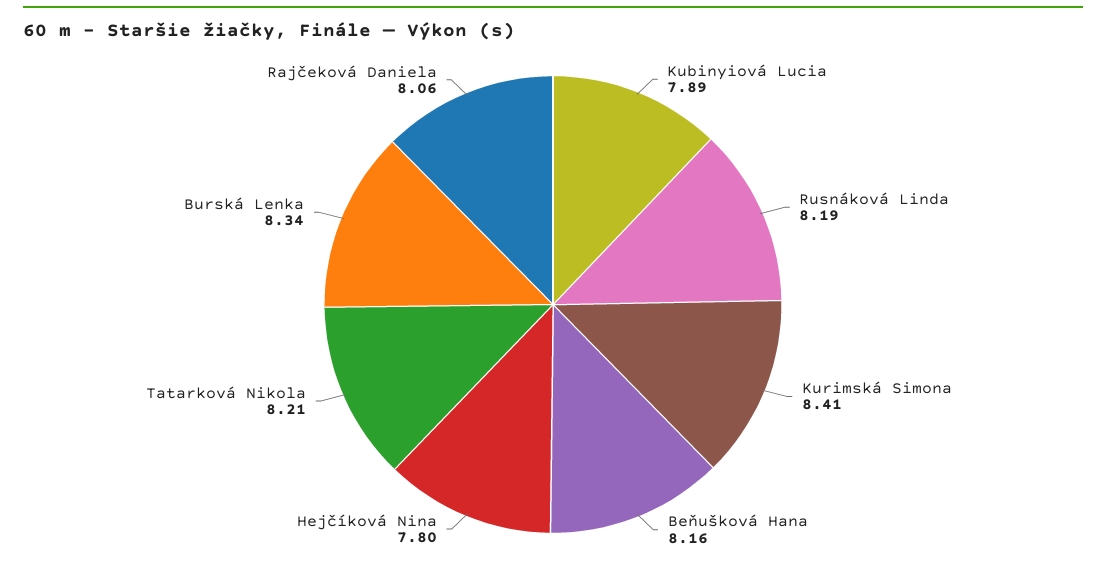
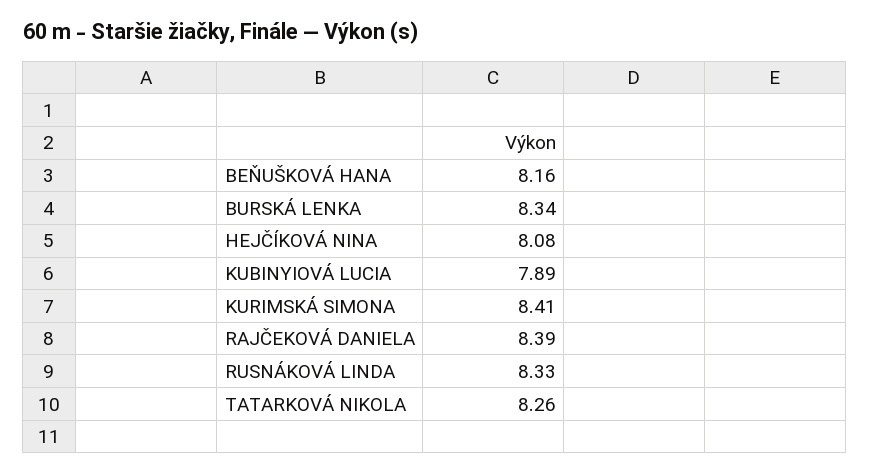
  {
    "Kubinyiová Lucia": 7.89,
-   "Rusnáková Linda": 8.19,
+   "Rusnáková Linda": 8.33,
    "Kurimská Simona": 8.41,
    "Beňušková Hana": 8.16,
-   "Hejčíková Nina": 7.8,
+   "Hejčíková Nina": 8.08,
-   "Tatarková Nikola": 8.21,
+   "Tatarková Nikola": 8.26,
    "Burská Lenka": 8.34,
-   "Rajčeková Daniela": 8.06
+   "Rajčeková Daniela": 8.39
  }

